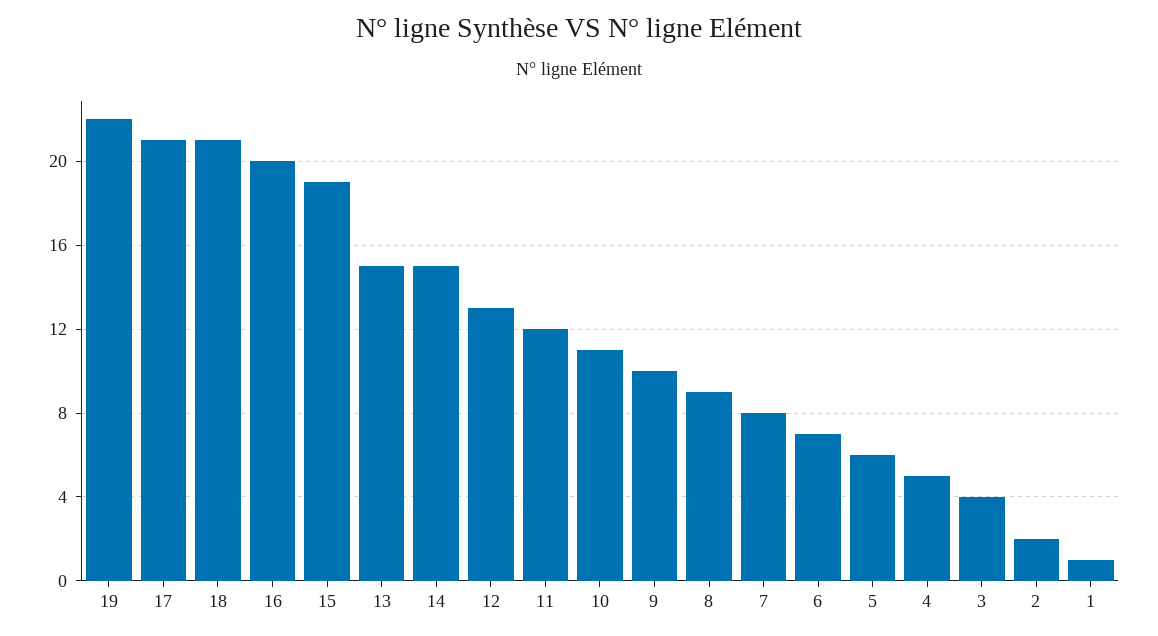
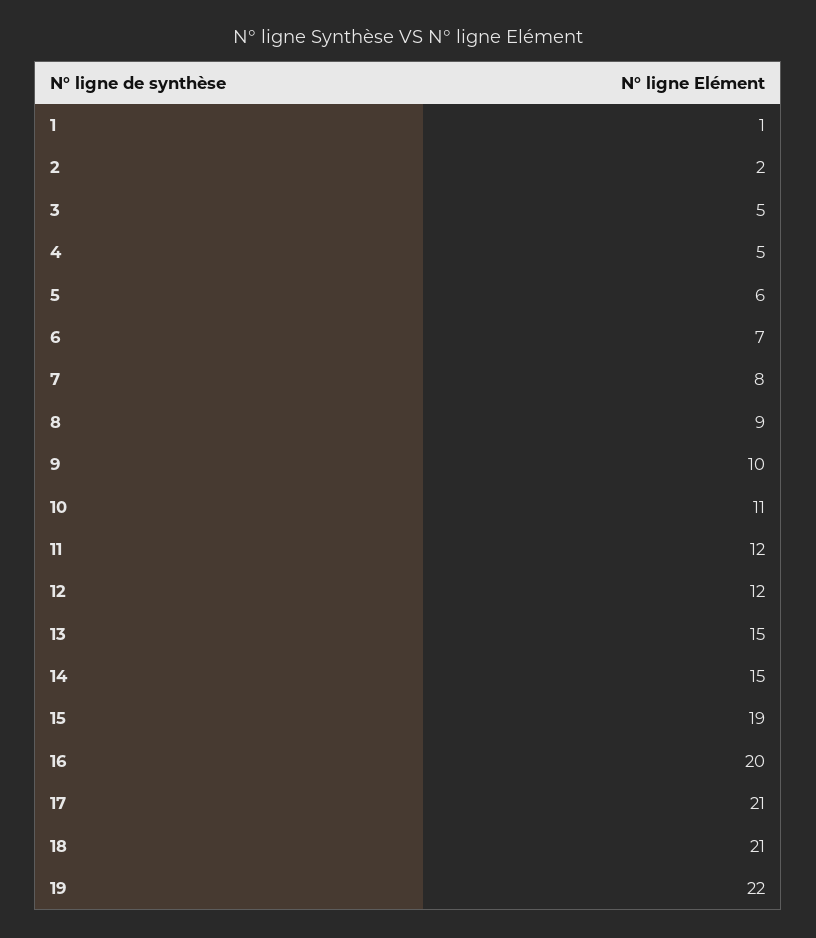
  {
    "19": 22,
    "17": 21,
    "18": 21,
    "16": 20,
    "15": 19,
    "13": 15,
    "14": 15,
-   "12": 13,
+   "12": 12,
    "11": 12,
    "10": 11,
    "9": 10,
    "8": 9,
    "7": 8,
    "6": 7,
    "5": 6,
    "4": 5,
-   "3": 4,
+   "3": 5,
    "2": 2,
    "1": 1
  }

